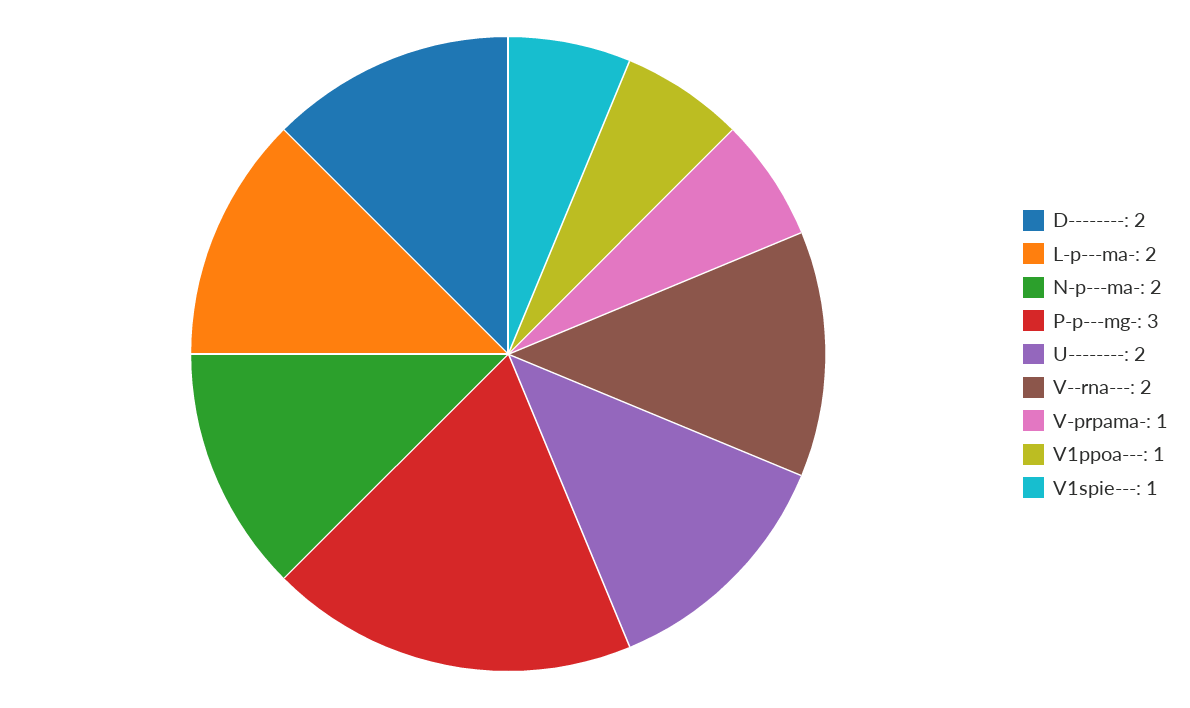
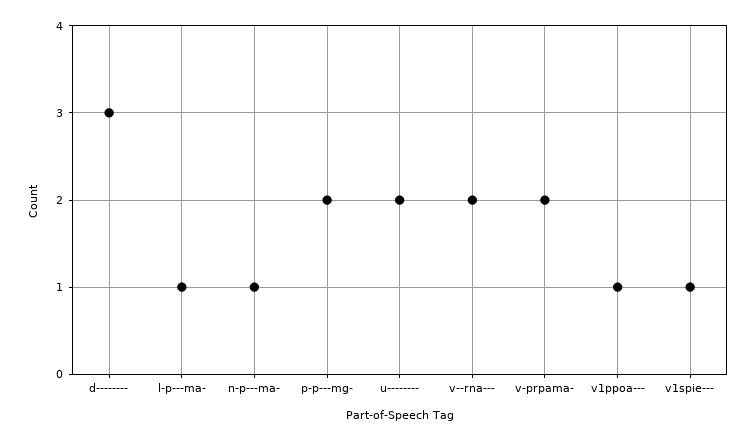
  {
-   "D--------": 2,
+   "D--------": 3,
-   "L-p---ma-": 2,
+   "L-p---ma-": 1,
-   "N-p---ma-": 2,
+   "N-p---ma-": 1,
-   "P-p---mg-": 3,
+   "P-p---mg-": 2,
    "U--------": 2,
    "V--rna---": 2,
-   "V-prpama-": 1,
+   "V-prpama-": 2,
    "V1ppoa---": 1,
    "V1spie---": 1
  }

